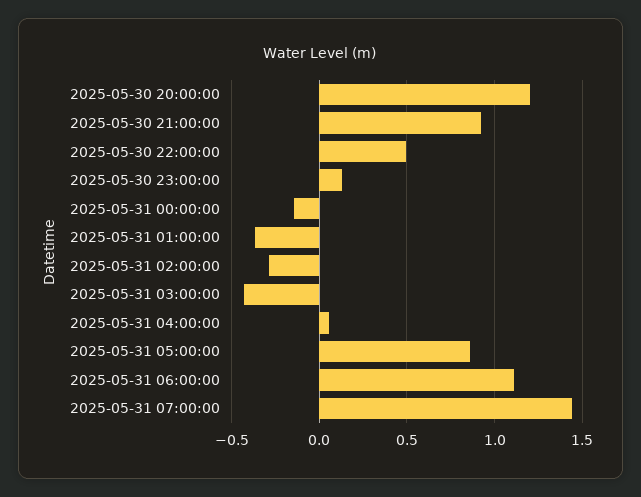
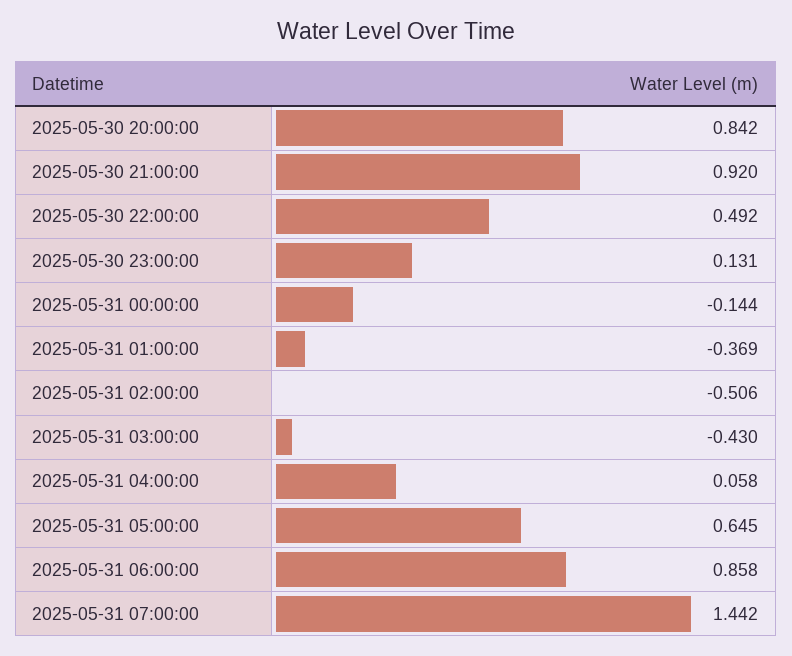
  {
-   "2025-05-30 20:00:00": 1.2,
+   "2025-05-30 20:00:00": 0.842,
    "2025-05-30 21:00:00": 0.92,
    "2025-05-30 22:00:00": 0.492,
    "2025-05-30 23:00:00": 0.131,
    "2025-05-31 00:00:00": -0.144,
    "2025-05-31 01:00:00": -0.369,
-   "2025-05-31 02:00:00": -0.3,
+   "2025-05-31 02:00:00": -0.506,
    "2025-05-31 03:00:00": -0.43,
    "2025-05-31 04:00:00": 0.058,
-   "2025-05-31 05:00:00": 0.85,
+   "2025-05-31 05:00:00": 0.645,
-   "2025-05-31 06:00:00": 1.1,
+   "2025-05-31 06:00:00": 0.858,
    "2025-05-31 07:00:00": 1.442
  }

